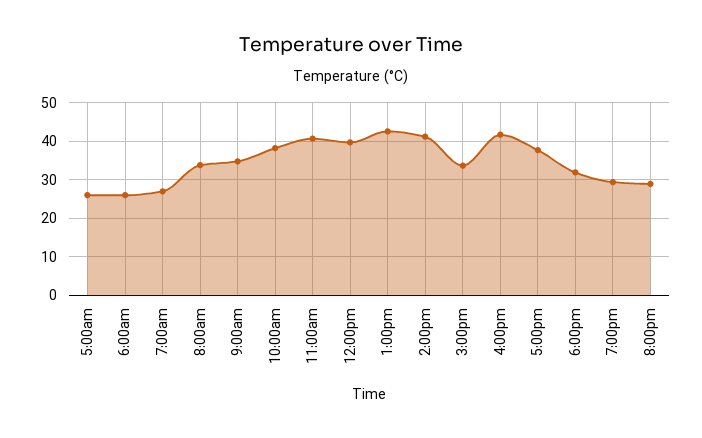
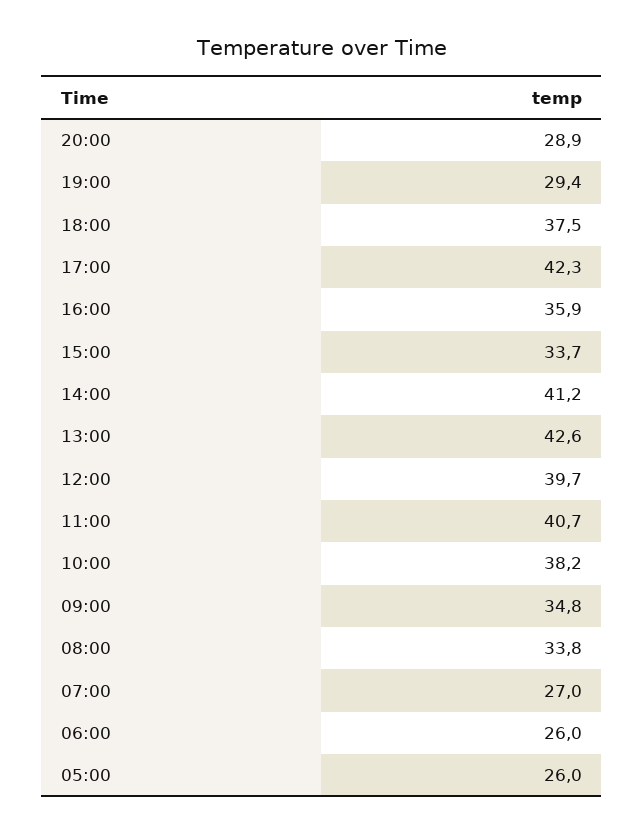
  {
    "5:00am": 26,
    "6:00am": 26,
    "7:00am": 27,
    "8:00am": 33.8,
    "9:00am": 34.8,
    "10:00am": 38.2,
    "11:00am": 40.7,
    "12:00pm": 39.7,
    "1:00pm": 42.6,
    "2:00pm": 41.2,
    "3:00pm": 33.7,
-   "4:00pm": 42,
+   "4:00pm": 35.9,
-   "5:00pm": 38,
+   "5:00pm": 42.3,
-   "6:00pm": 32,
+   "6:00pm": 37.5,
    "7:00pm": 29.4,
    "8:00pm": 28.9
  }

